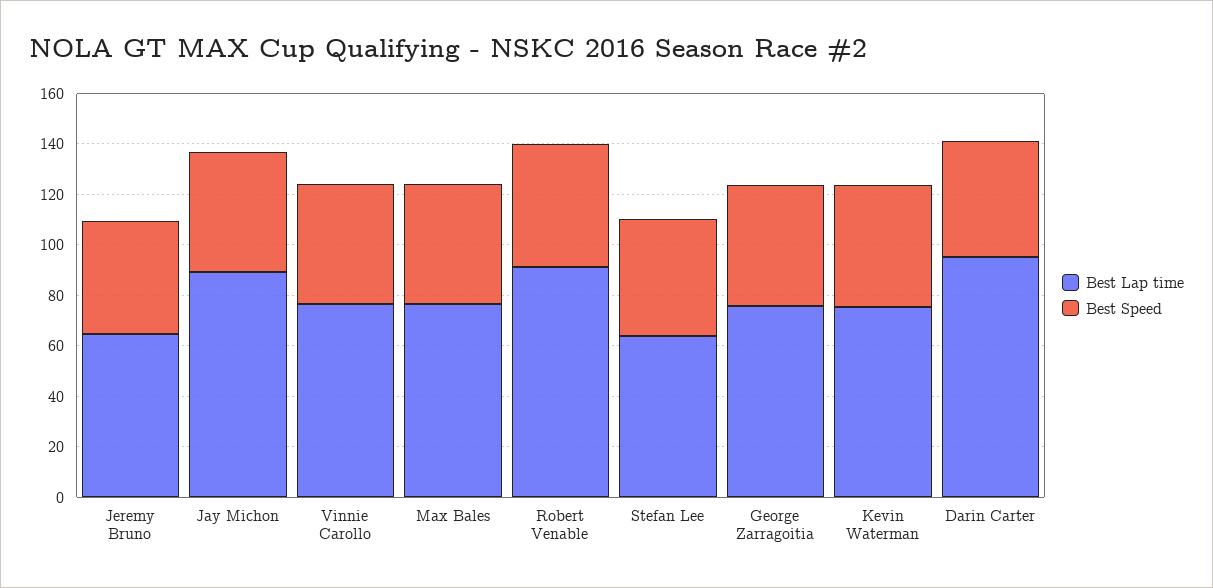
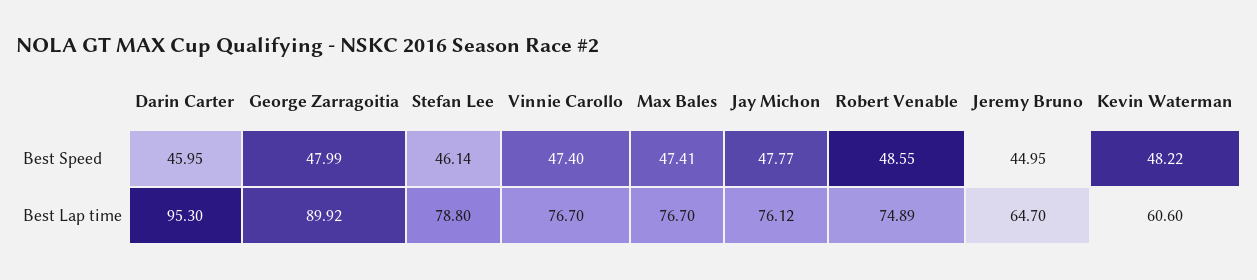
  {
    "Best Lap time": {
      "Jeremy Bruno": 64.7,
-     "Jay Michon": 90,
+     "Jay Michon": 76.12,
      "Vinnie Carollo": 76.7,
      "Max Bales": 76.7,
-     "Robert Venable": 90,
+     "Robert Venable": 74.89,
-     "Stefan Lee": 65,
+     "Stefan Lee": 78.8,
-     "George Zarragoitia": 75,
+     "George Zarragoitia": 89.92,
-     "Kevin Waterman": 75,
+     "Kevin Waterman": 60.6,
      "Darin Carter": 95.3
    },
    "Best Speed": {
      "Jeremy Bruno": 44.95,
      "Jay Michon": 47.77,
      "Vinnie Carollo": 47.4,
      "Max Bales": 47.41,
      "Robert Venable": 48.55,
      "Stefan Lee": 46.14,
      "George Zarragoitia": 47.99,
      "Kevin Waterman": 48.22,
      "Darin Carter": 45.95
    }
  }

